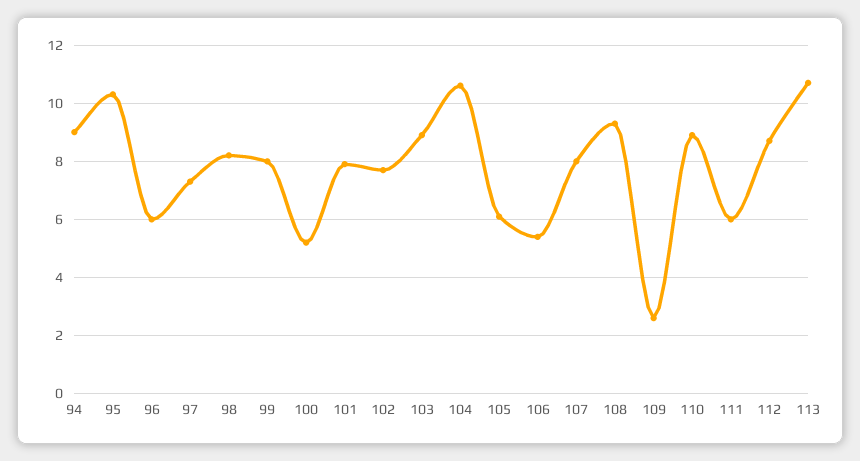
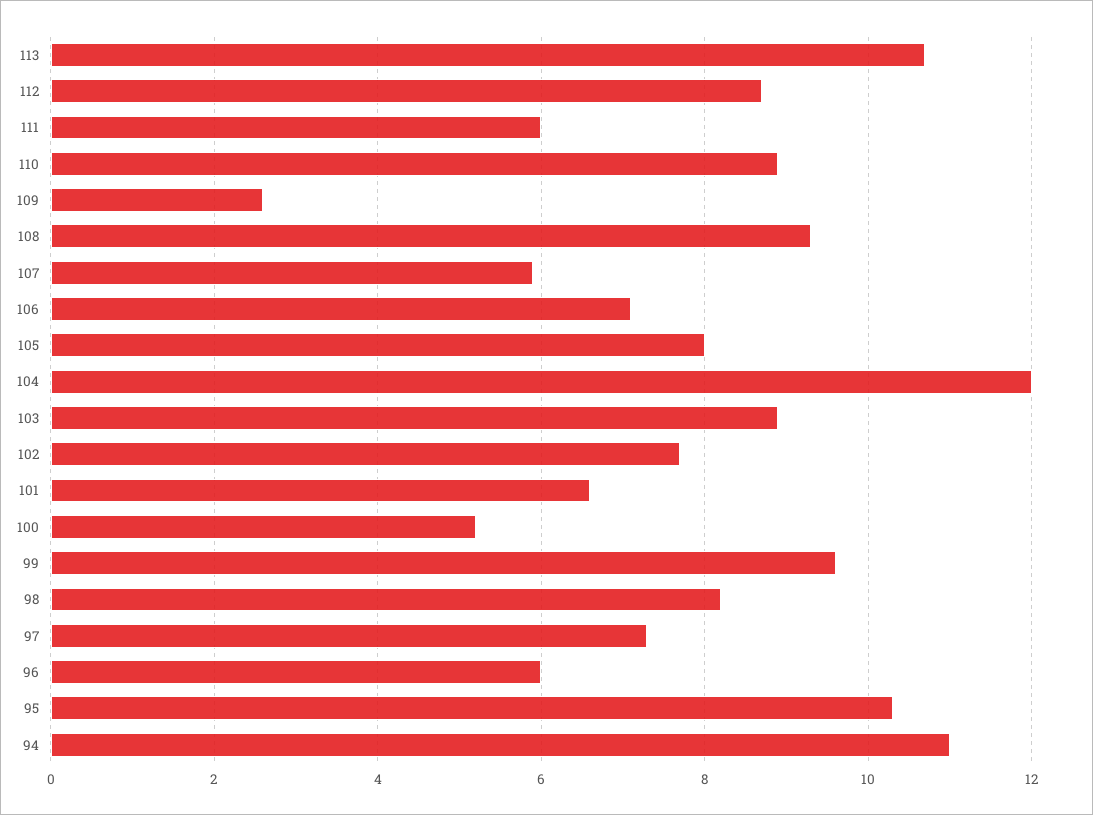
  {
-   "94": 9,
+   "94": 11,
    "95": 10.5,
    "96": 6,
    "97": 7.5,
    "98": 8,
-   "99": 8,
+   "99": 9.5,
    "100": 5,
-   "101": 8,
+   "101": 6.5,
    "102": 7.5,
    "103": 9,
-   "104": 10.5,
+   "104": 12,
-   "105": 6,
+   "105": 8,
-   "106": 5.5,
+   "106": 7,
-   "107": 8,
+   "107": 6,
    "108": 9.5,
    "109": 2.5,
    "110": 9,
    "111": 6,
    "112": 8.5,
    "113": 10.5
  }

